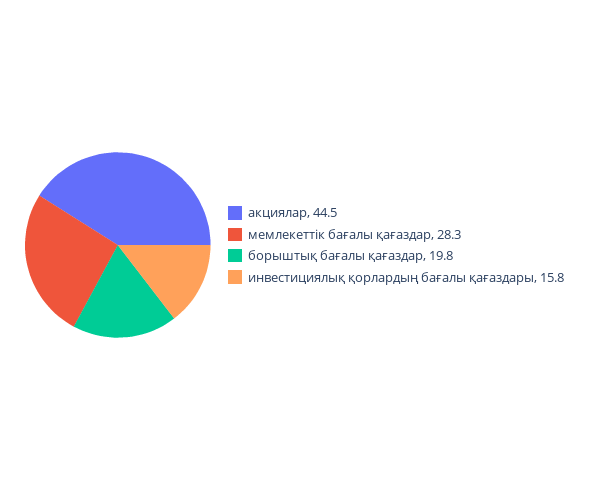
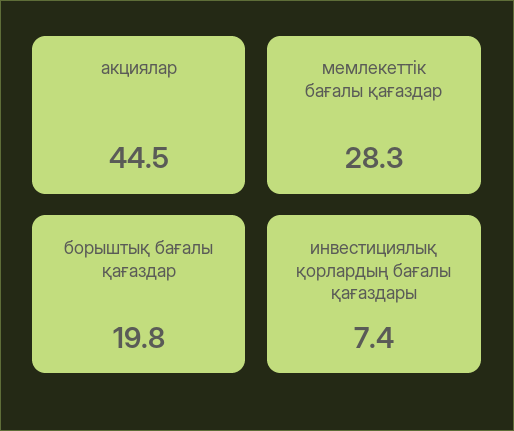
  {
    "акциялар": 44.5,
    "мемлекеттік бағалы қағаздар": 28.3,
    "борыштық бағалы қағаздар": 19.8,
-   "инвестициялық қорлардың бағалы қағаздары": 15.8
+   "инвестициялық қорлардың бағалы қағаздары": 7.4
  }

